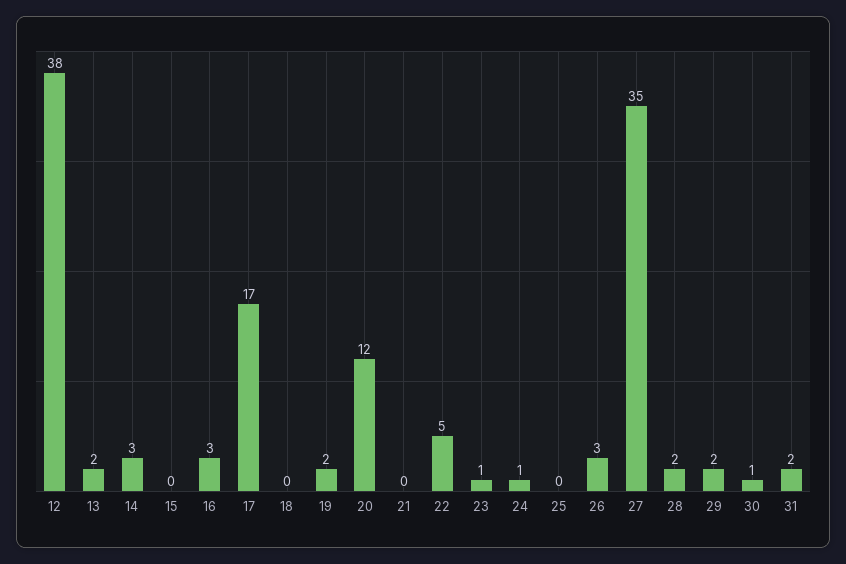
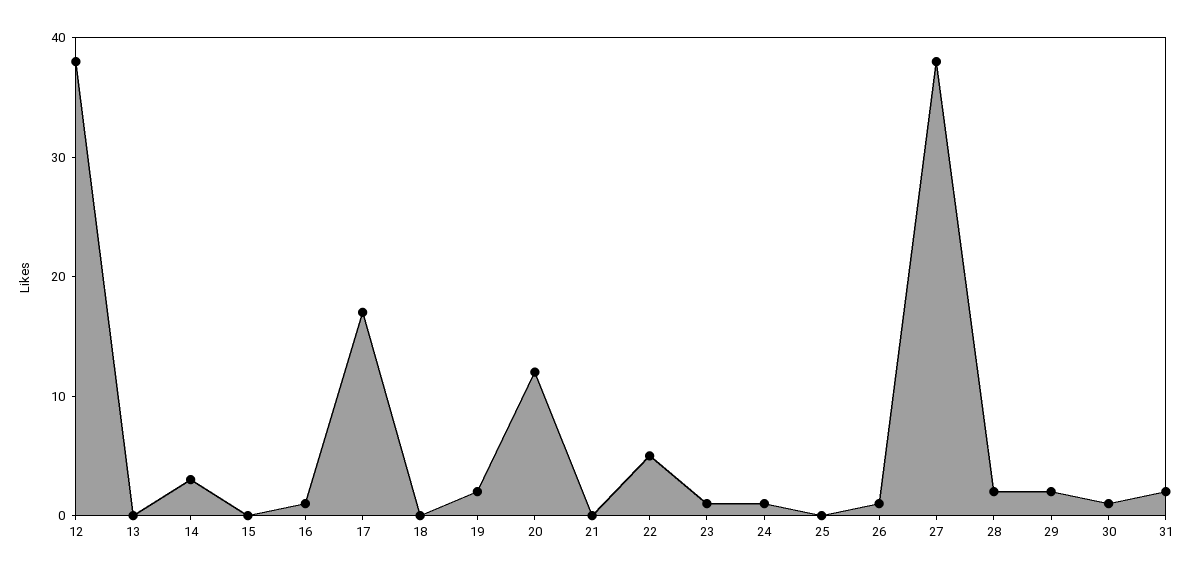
  {
    "12": 38,
-   "13": 2,
+   "13": 0,
    "14": 3,
    "15": 0,
-   "16": 3,
+   "16": 1,
    "17": 17,
    "18": 0,
    "19": 2,
    "20": 12,
    "21": 0,
    "22": 5,
    "23": 1,
    "24": 1,
    "25": 0,
-   "26": 3,
+   "26": 1,
-   "27": 35,
+   "27": 38,
    "28": 2,
    "29": 2,
    "30": 1,
    "31": 2
  }

